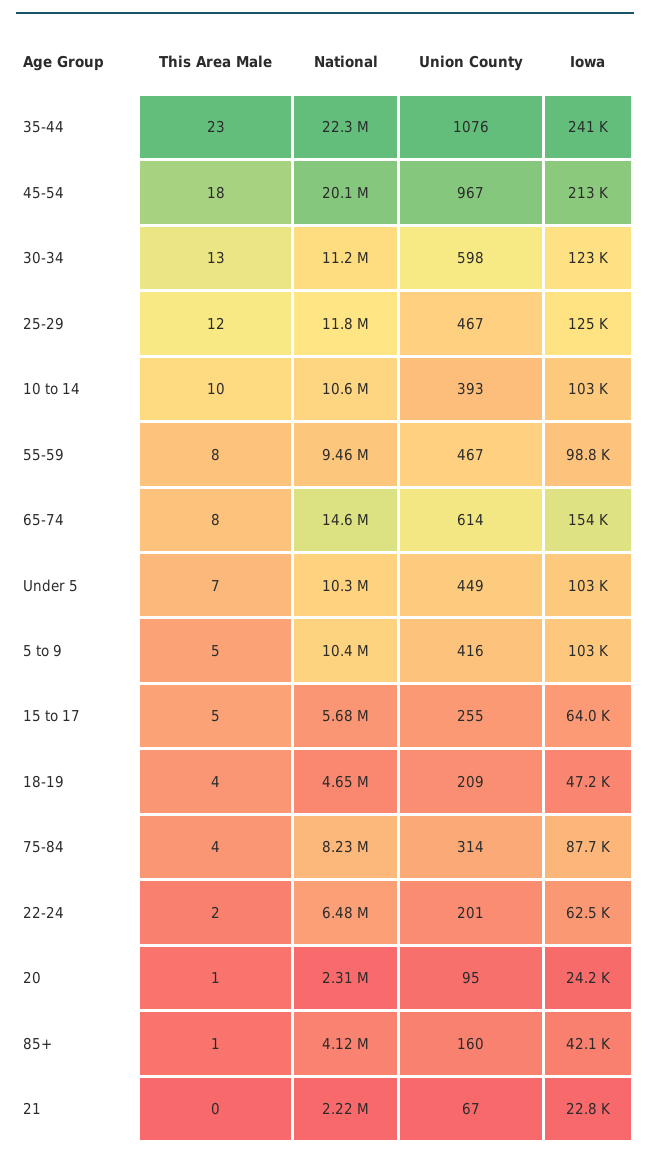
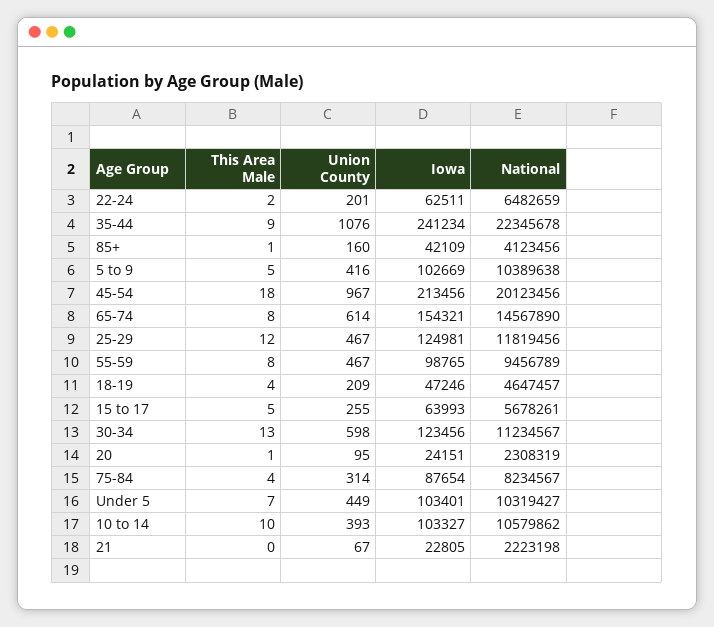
  {
    "This Area Male": {
-     "35-44": 23,
+     "35-44": 9,
      "45-54": 18,
      "30-34": 13,
      "25-29": 12,
      "10 to 14": 10,
      "55-59": 8,
      "65-74": 8,
      "Under 5": 7,
      "5 to 9": 5,
      "15 to 17": 5,
      "18-19": 4,
      "75-84": 4,
      "22-24": 2,
      "20": 1,
      "85+": 1,
      "21": 0
    },
    "National": {
      "35-44": 22345678,
      "45-54": 20123456,
      "30-34": 11234567,
      "25-29": 11819456,
      "10 to 14": 10579862,
      "55-59": 9456789,
      "65-74": 14567890,
      "Under 5": 10319427,
      "5 to 9": 10389638,
      "15 to 17": 5678261,
      "18-19": 4647457,
      "75-84": 8234567,
      "22-24": 6482659,
      "20": 2308319,
      "85+": 4123456,
      "21": 2223198
    },
    "Union County": {
      "35-44": 1076,
      "45-54": 967,
      "30-34": 598,
      "25-29": 467,
      "10 to 14": 393,
      "55-59": 467,
      "65-74": 614,
      "Under 5": 449,
      "5 to 9": 416,
      "15 to 17": 255,
      "18-19": 209,
      "75-84": 314,
      "22-24": 201,
      "20": 95,
      "85+": 160,
      "21": 67
    },
    "Iowa": {
      "35-44": 241234,
      "45-54": 213456,
      "30-34": 123456,
      "25-29": 124981,
      "10 to 14": 103327,
      "55-59": 98765,
      "65-74": 154321,
      "Under 5": 103401,
      "5 to 9": 102669,
      "15 to 17": 63993,
      "18-19": 47246,
      "75-84": 87654,
      "22-24": 62511,
      "20": 24151,
      "85+": 42109,
      "21": 22805
    }
  }

